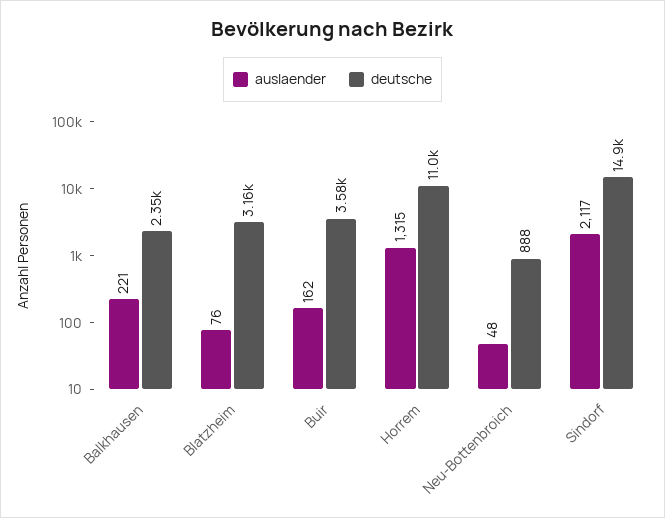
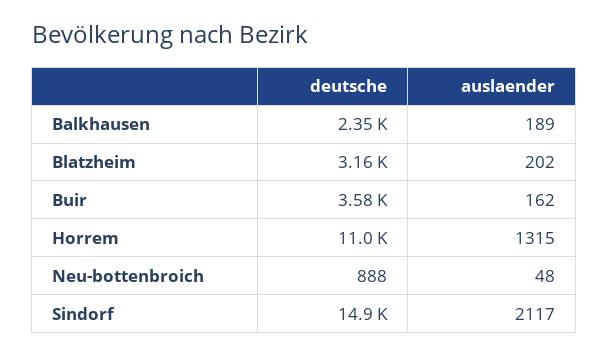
  {
    "auslaender": {
-     "Balkhausen": 221,
+     "Balkhausen": 189,
-     "Blatzheim": 76,
+     "Blatzheim": 202,
      "Buir": 162,
      "Horrem": 1315,
      "Neu-Bottenbroich": 48,
      "Sindorf": 2117
    },
    "deutsche": {
      "Balkhausen": 2350,
      "Blatzheim": 3160,
      "Buir": 3580,
      "Horrem": 11000,
      "Neu-Bottenbroich": 888,
      "Sindorf": 14900
    }
  }

